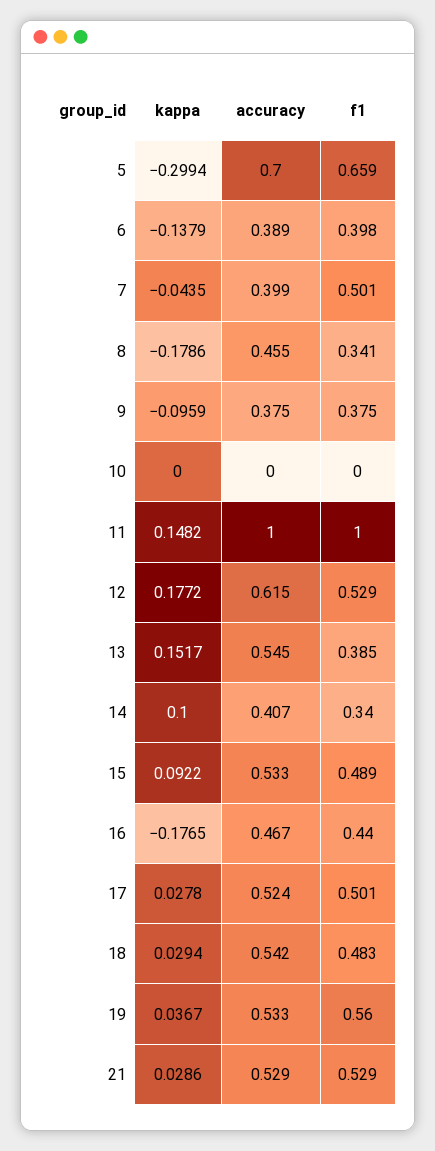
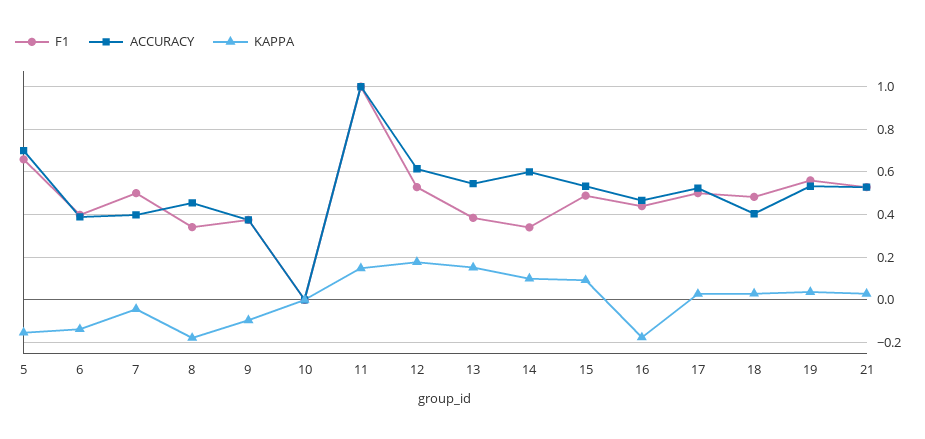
  {
    "kappa": {
-     "5": -0.2994,
+     "5": -0.15,
      "6": -0.1379,
      "7": -0.0435,
      "8": -0.1786,
      "9": -0.0959,
      "10": 0,
      "11": 0.1482,
      "12": 0.1772,
      "13": 0.1517,
      "14": 0.1,
      "15": 0.0922,
      "16": -0.1765,
      "17": 0.0278,
      "18": 0.0294,
      "19": 0.0367,
      "21": 0.0286
    },
    "accuracy": {
      "5": 0.7,
      "6": 0.389,
      "7": 0.399,
      "8": 0.455,
      "9": 0.375,
      "10": 0,
      "11": 1,
      "12": 0.615,
      "13": 0.545,
-     "14": 0.407,
+     "14": 0.6,
      "15": 0.533,
      "16": 0.467,
      "17": 0.524,
-     "18": 0.542,
+     "18": 0.4,
      "19": 0.533,
      "21": 0.529
    },
    "f1": {
      "5": 0.659,
      "6": 0.398,
      "7": 0.501,
      "8": 0.341,
      "9": 0.375,
      "10": 0,
      "11": 1,
      "12": 0.529,
      "13": 0.385,
      "14": 0.34,
      "15": 0.489,
      "16": 0.44,
      "17": 0.501,
      "18": 0.483,
      "19": 0.56,
      "21": 0.529
    }
  }

